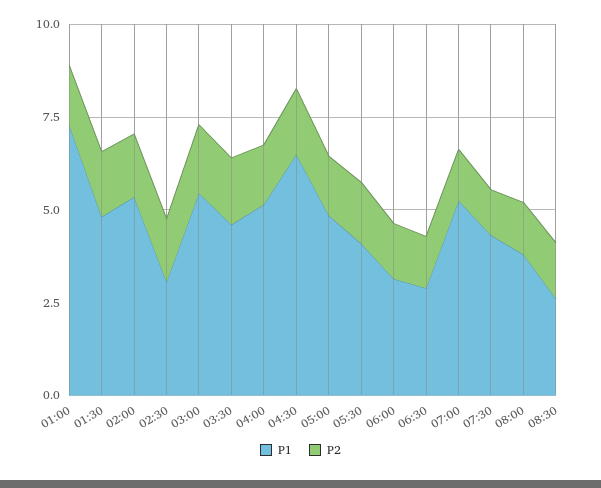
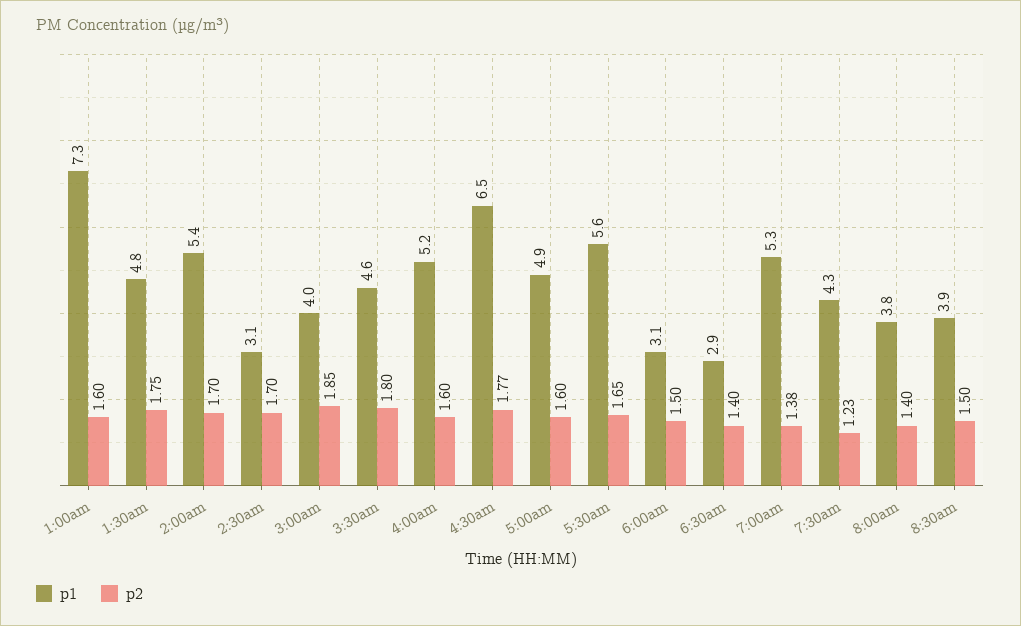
  {
    "P1": {
      "01:00": 7.3,
      "01:30": 4.8,
      "02:00": 5.4,
      "02:30": 3.1,
-     "03:00": 5.5,
+     "03:00": 4,
      "03:30": 4.6,
      "04:00": 5.2,
      "04:30": 6.5,
      "05:00": 4.9,
-     "05:30": 4,
+     "05:30": 5.6,
      "06:00": 3.1,
      "06:30": 2.9,
      "07:00": 5.3,
      "07:30": 4.3,
      "08:00": 3.8,
-     "08:30": 2.5
+     "08:30": 3.9
    },
    "P2": {
      "01:00": 1.6,
      "01:30": 1.75,
      "02:00": 1.7,
      "02:30": 1.7,
      "03:00": 1.85,
      "03:30": 1.8,
      "04:00": 1.6,
      "04:30": 1.77,
      "05:00": 1.6,
      "05:30": 1.65,
      "06:00": 1.5,
      "06:30": 1.4,
      "07:00": 1.38,
      "07:30": 1.23,
      "08:00": 1.4,
      "08:30": 1.5
    }
  }

